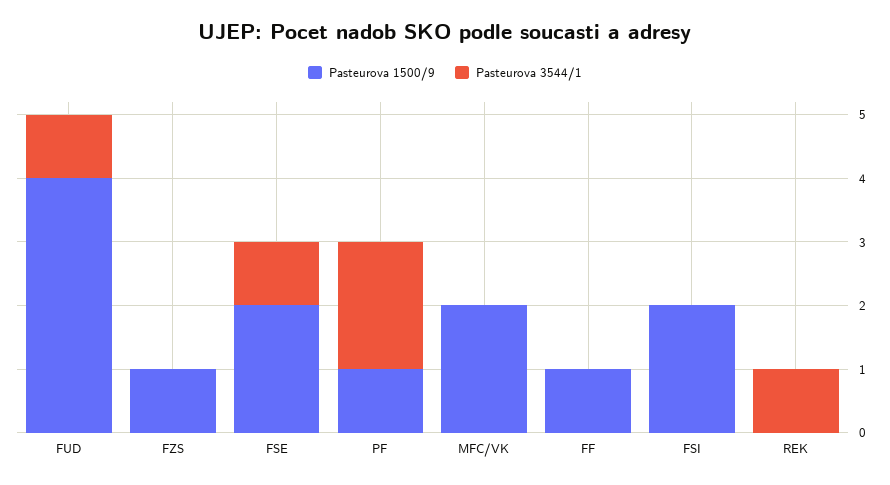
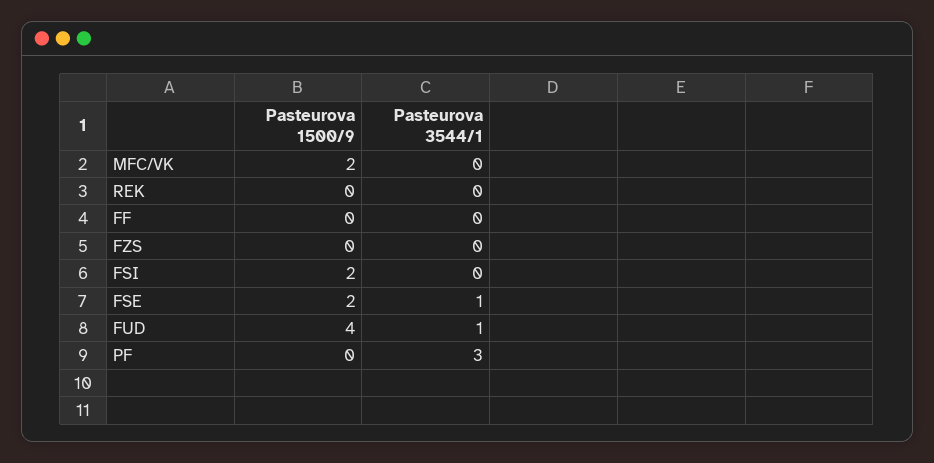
  {
    "Pasteurova 1500/9": {
      "FUD": 4,
-     "FZS": 1,
+     "FZS": 0,
      "FSE": 2,
-     "PF": 1,
+     "PF": 0,
      "MFC/VK": 2,
-     "FF": 1,
+     "FF": 0,
      "FSI": 2,
      "REK": 0
    },
    "Pasteurova 3544/1": {
      "FUD": 1,
      "FZS": 0,
      "FSE": 1,
-     "PF": 2,
+     "PF": 3,
      "MFC/VK": 0,
      "FF": 0,
      "FSI": 0,
-     "REK": 1
+     "REK": 0
    }
  }

